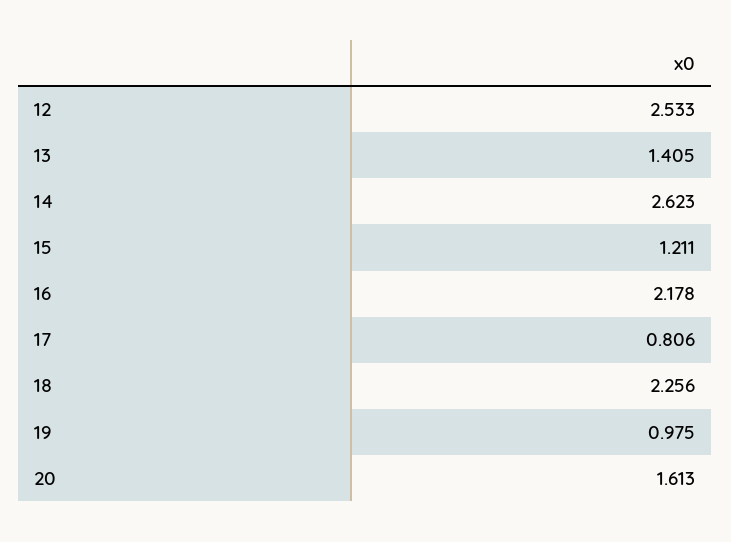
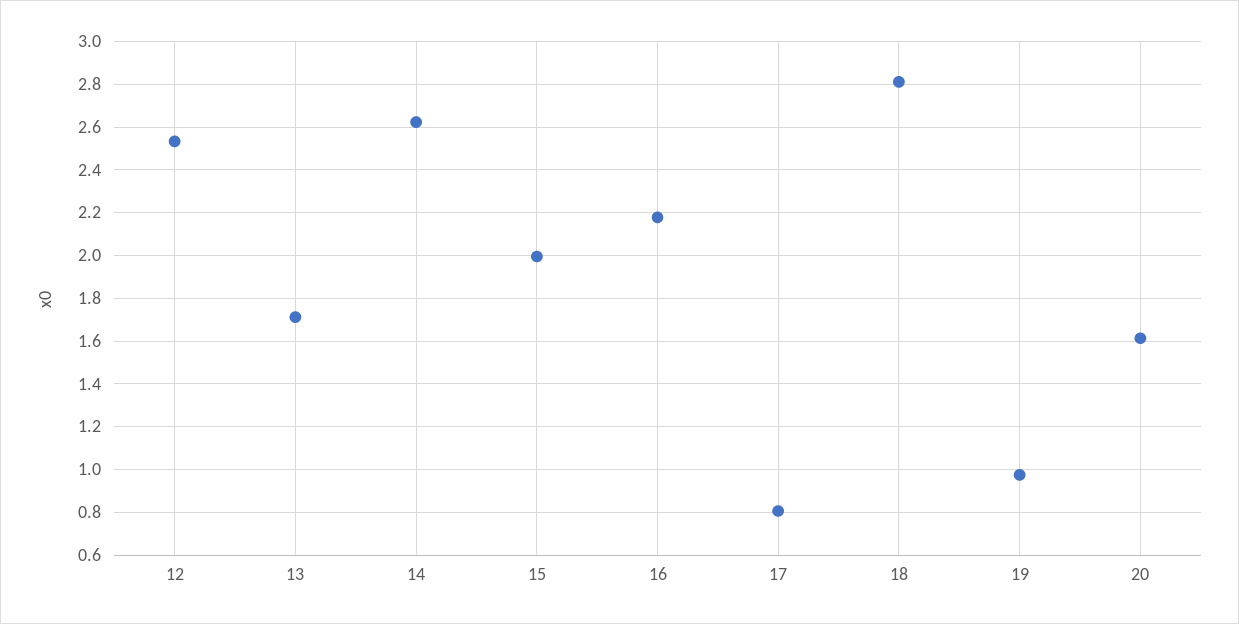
  {
    "12": 2.533,
-   "13": 1.405,
+   "13": 1.7,
    "14": 2.623,
-   "15": 1.211,
+   "15": 2,
    "16": 2.178,
    "17": 0.806,
-   "18": 2.256,
+   "18": 2.8,
    "19": 0.975,
    "20": 1.613
  }

